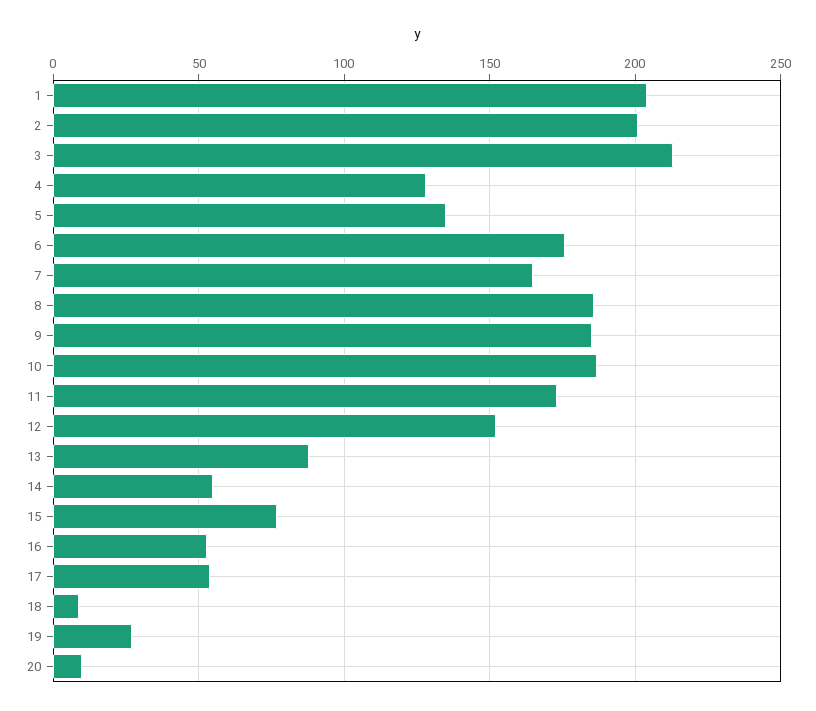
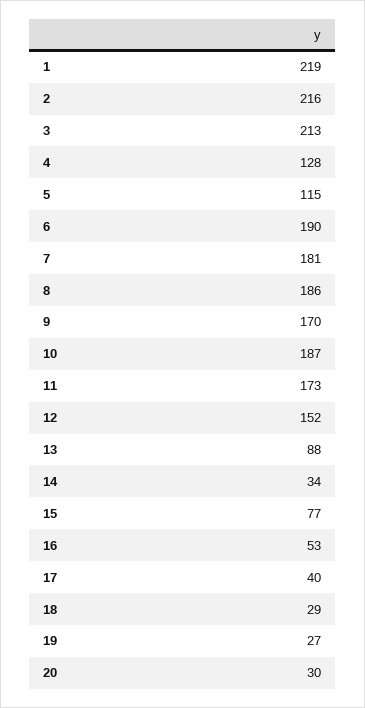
  {
-   "1": 205,
+   "1": 219,
-   "2": 200,
+   "2": 216,
    "3": 213,
    "4": 128,
-   "5": 135,
+   "5": 115,
-   "6": 175,
+   "6": 190,
-   "7": 165,
+   "7": 181,
    "8": 186,
-   "9": 185,
+   "9": 170,
    "10": 187,
    "11": 173,
    "12": 152,
    "13": 88,
-   "14": 55,
+   "14": 34,
    "15": 77,
    "16": 53,
-   "17": 55,
+   "17": 40,
-   "18": 10,
+   "18": 29,
    "19": 27,
-   "20": 10
+   "20": 30
  }

